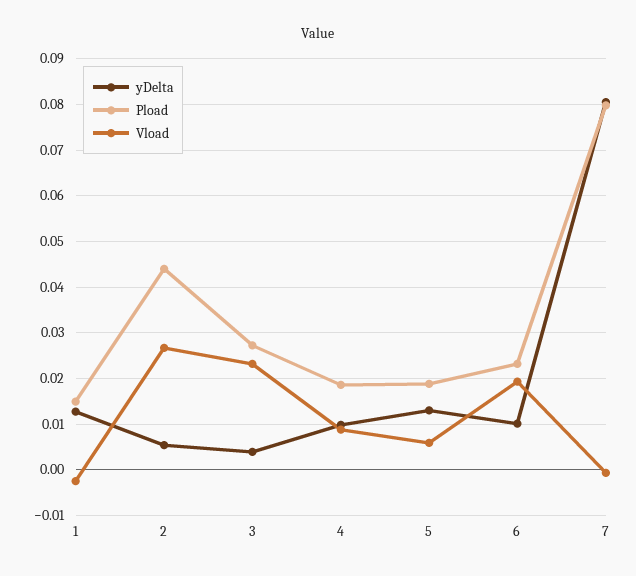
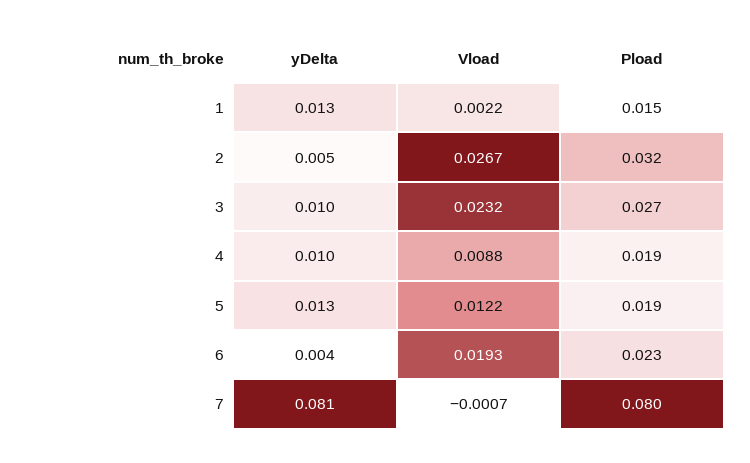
  {
    "yDelta": {
      "1": 0.013,
      "2": 0.005,
-     "3": 0.004,
+     "3": 0.01,
      "4": 0.01,
      "5": 0.013,
-     "6": 0.01,
+     "6": 0.004,
      "7": 0.081
    },
    "Pload": {
      "1": 0.015,
-     "2": 0.044,
+     "2": 0.032,
      "3": 0.027,
      "4": 0.019,
      "5": 0.019,
      "6": 0.023,
      "7": 0.08
    },
    "Vload": {
-     "1": -0.002,
+     "1": 0.0022,
      "2": 0.0267,
      "3": 0.0232,
      "4": 0.0088,
-     "5": 0.006,
+     "5": 0.0122,
      "6": 0.0193,
      "7": -0.0007
    }
  }

